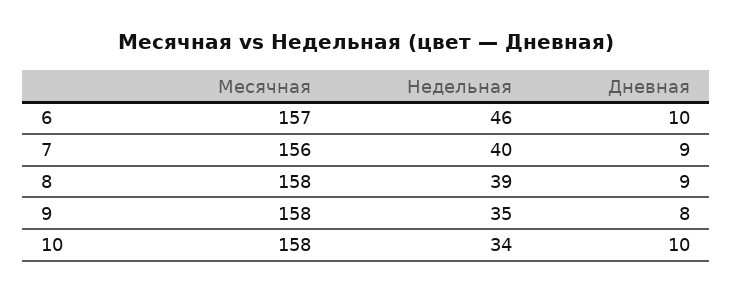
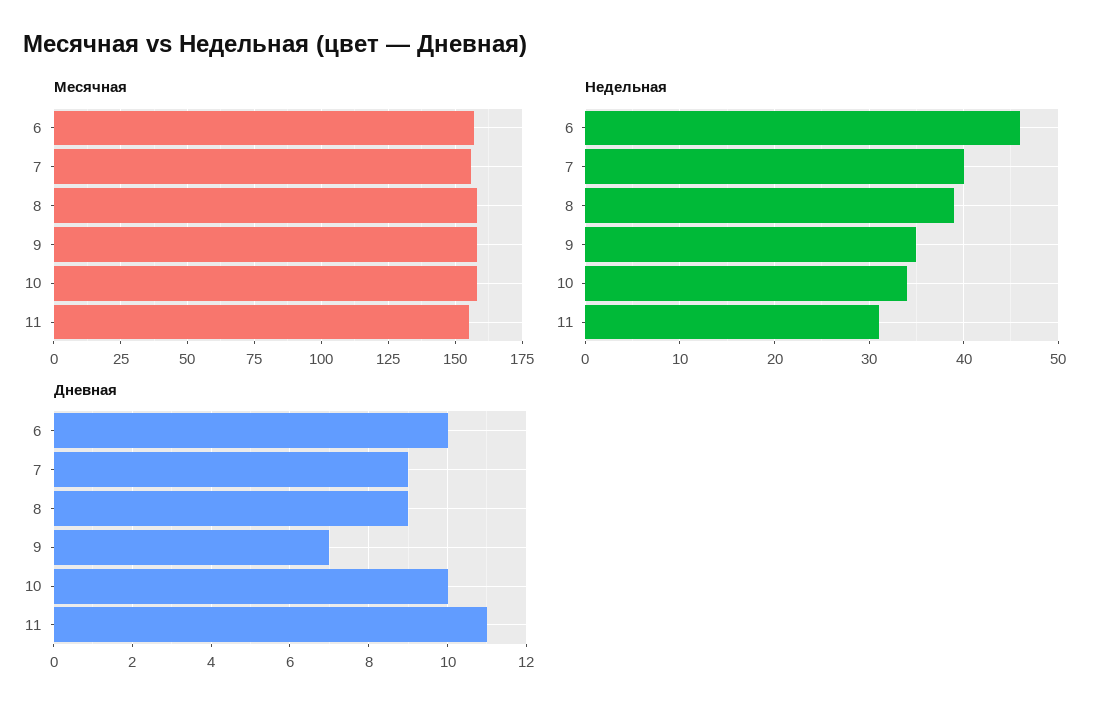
  {
    "Месячная": {
      "6": 157,
      "7": 156,
      "8": 158,
      "9": 158,
-     "10": 158
+     "10": 158,
+     "11": 155
    },
    "Недельная": {
      "6": 46,
      "7": 40,
      "8": 39,
      "9": 35,
-     "10": 34
+     "10": 34,
+     "11": 31
    },
    "Дневная": {
      "6": 10,
      "7": 9,
      "8": 9,
-     "9": 8,
+     "9": 7,
-     "10": 10
+     "10": 10,
+     "11": 11
    }
  }

